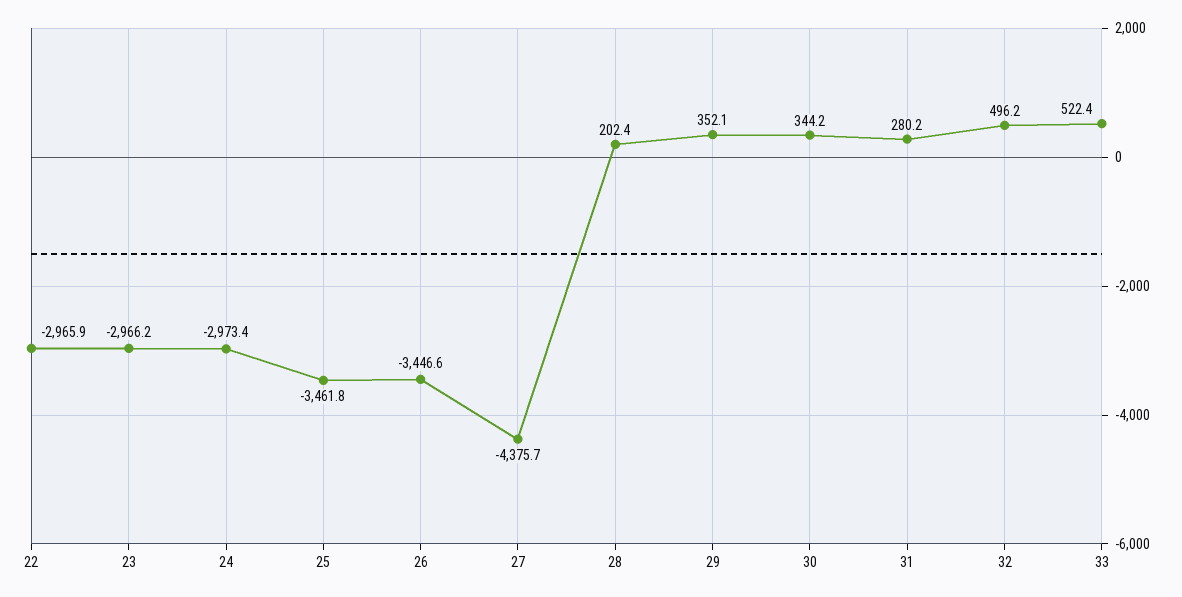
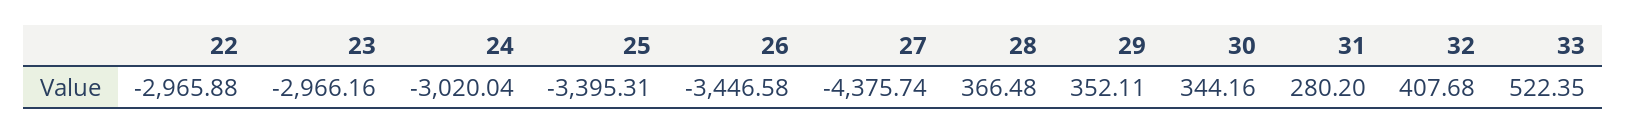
  {
    "22": -2965.88,
    "23": -2966.16,
-   "24": -2973.4,
+   "24": -3020.04,
-   "25": -3461.8,
+   "25": -3395.31,
    "26": -3446.58,
    "27": -4375.74,
-   "28": 202.4,
+   "28": 366.48,
    "29": 352.11,
    "30": 344.16,
    "31": 280.2,
-   "32": 496.2,
+   "32": 407.68,
    "33": 522.35
  }

